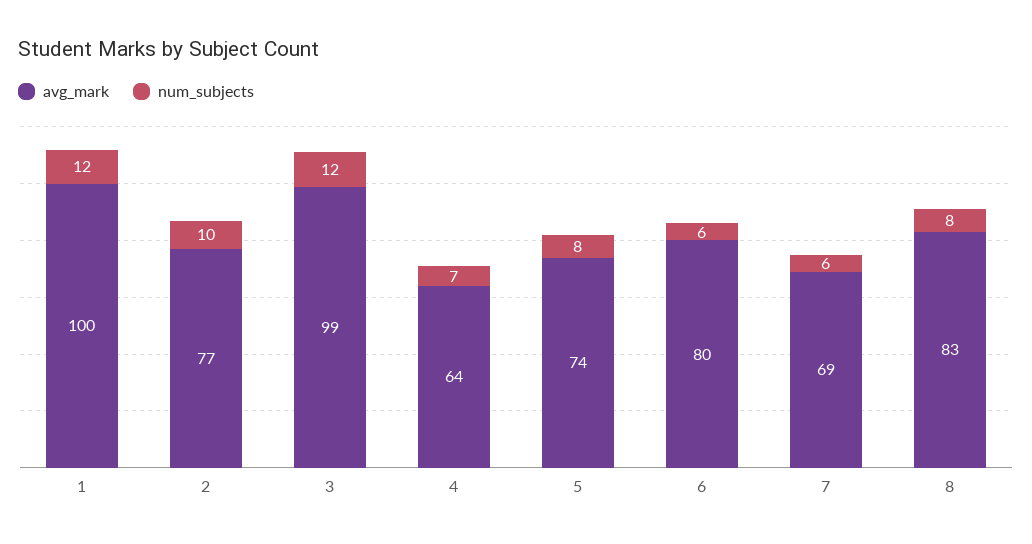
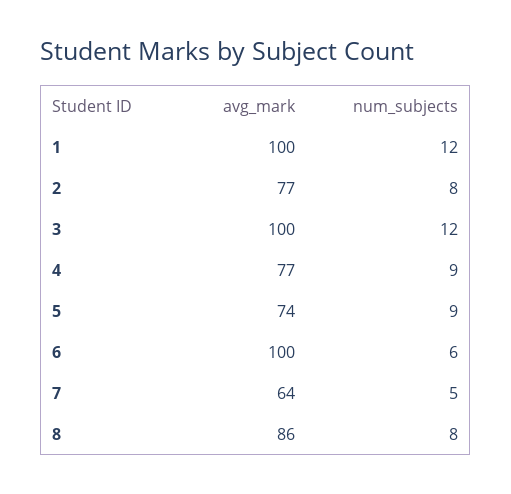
  {
    "avg_mark": {
      "1": 100,
      "2": 77,
-     "3": 99,
+     "3": 100,
-     "4": 64,
+     "4": 77,
      "5": 74,
-     "6": 80,
+     "6": 100,
-     "7": 69,
+     "7": 64,
-     "8": 83
+     "8": 86
    },
    "num_subjects": {
      "1": 12,
-     "2": 10,
+     "2": 8,
      "3": 12,
-     "4": 7,
+     "4": 9,
-     "5": 8,
+     "5": 9,
      "6": 6,
-     "7": 6,
+     "7": 5,
      "8": 8
    }
  }

